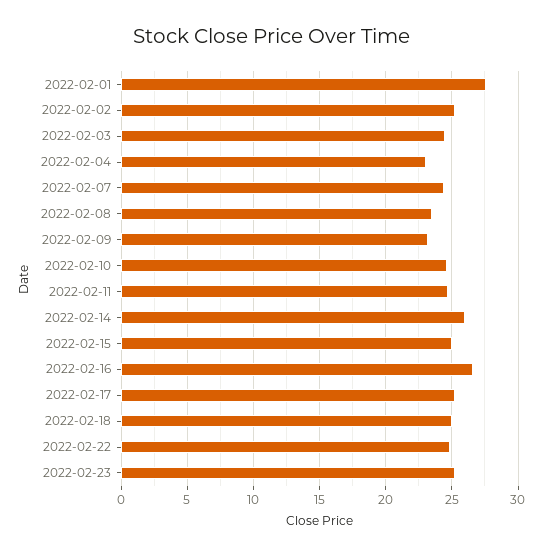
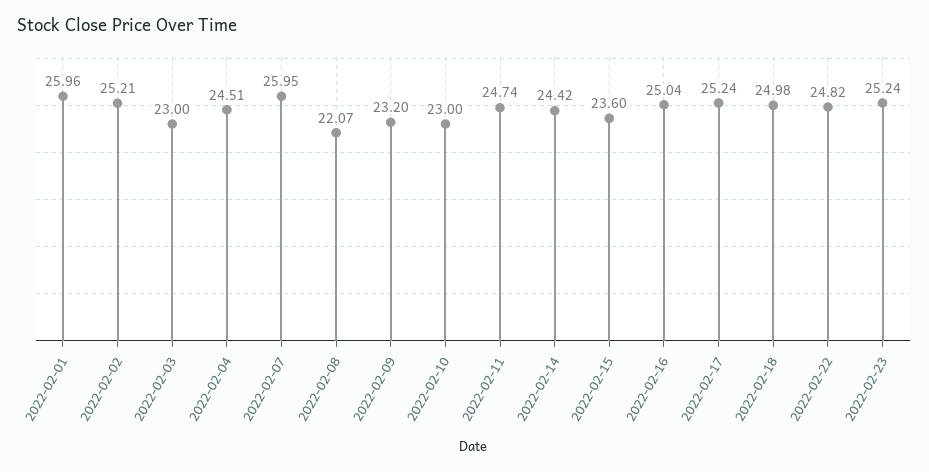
  {
-   "2022-02-01": 27.5,
+   "2022-02-01": 25.96,
    "2022-02-02": 25.21,
-   "2022-02-03": 24.5,
+   "2022-02-03": 23,
-   "2022-02-04": 23,
+   "2022-02-04": 24.51,
-   "2022-02-07": 24.5,
+   "2022-02-07": 25.95,
-   "2022-02-08": 23.5,
+   "2022-02-08": 22.07,
    "2022-02-09": 23.2,
-   "2022-02-10": 24.5,
+   "2022-02-10": 23,
    "2022-02-11": 24.74,
-   "2022-02-14": 26,
+   "2022-02-14": 24.42,
-   "2022-02-15": 25,
+   "2022-02-15": 23.6,
-   "2022-02-16": 26.5,
+   "2022-02-16": 25.04,
    "2022-02-17": 25.24,
    "2022-02-18": 24.98,
    "2022-02-22": 24.82,
    "2022-02-23": 25.24
  }

